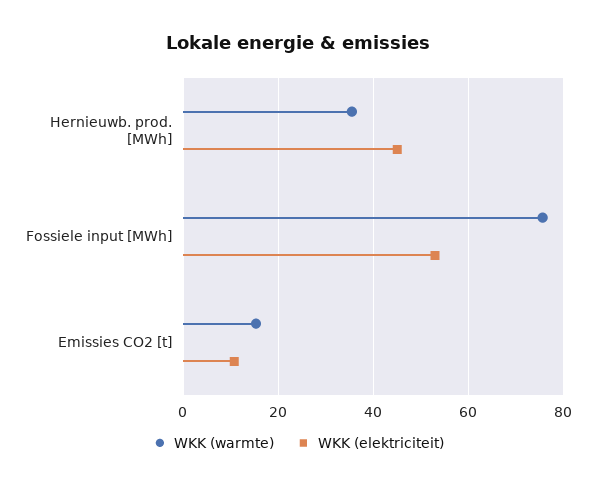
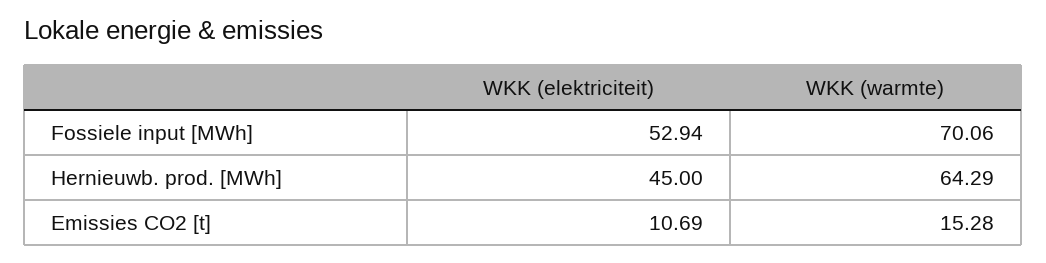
  {
    "WKK (warmte)": {
-     "Hernieuwb. prod. [MWh]": 36,
+     "Hernieuwb. prod. [MWh]": 64.29,
-     "Fossiele input [MWh]": 76,
+     "Fossiele input [MWh]": 70.06,
      "Emissies CO2 [t]": 15.28
    },
    "WKK (elektriciteit)": {
      "Hernieuwb. prod. [MWh]": 45,
      "Fossiele input [MWh]": 52.94,
      "Emissies CO2 [t]": 10.69
    }
  }

